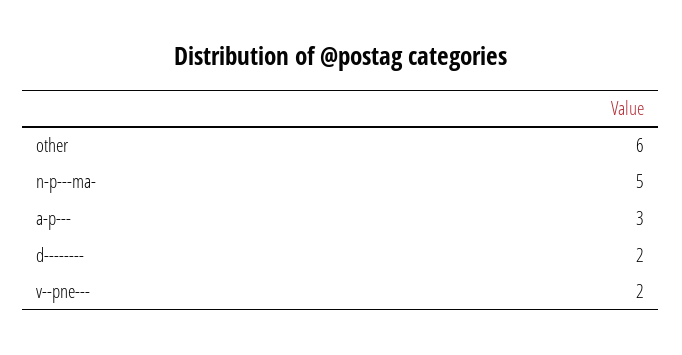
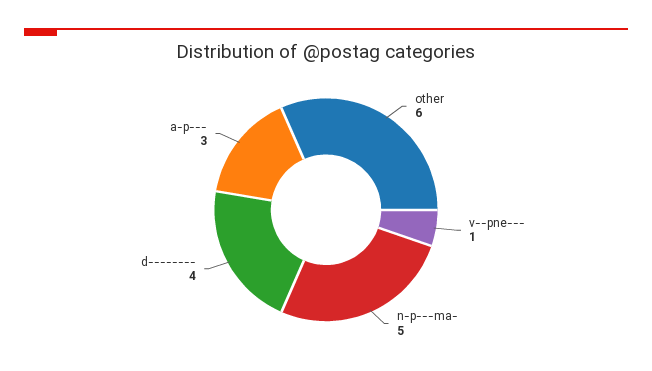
  {
    "other": 6,
    "n-p---ma-": 5,
    "a-p---": 3,
-   "d--------": 2,
+   "d--------": 4,
-   "v--pne---": 2
+   "v--pne---": 1
  }

